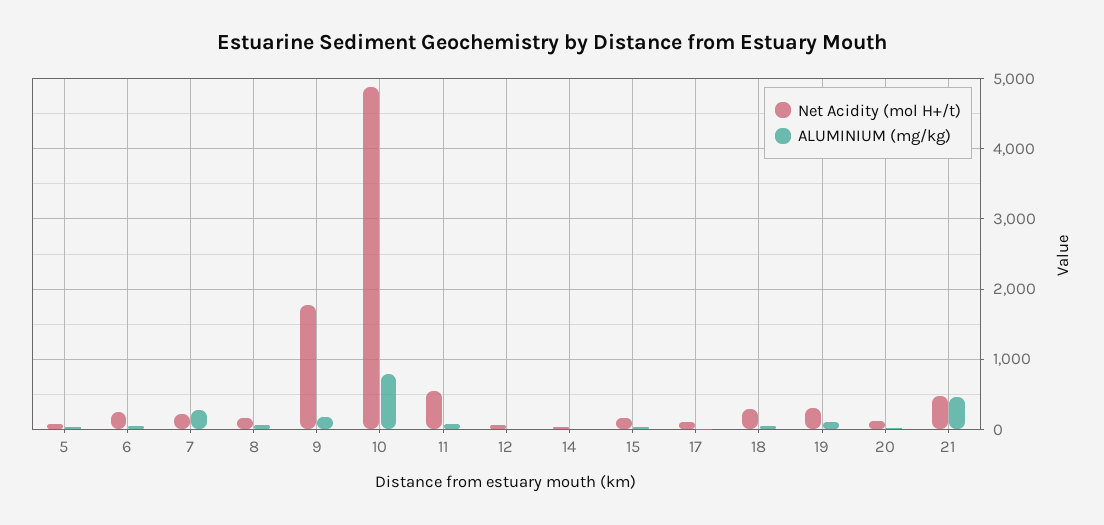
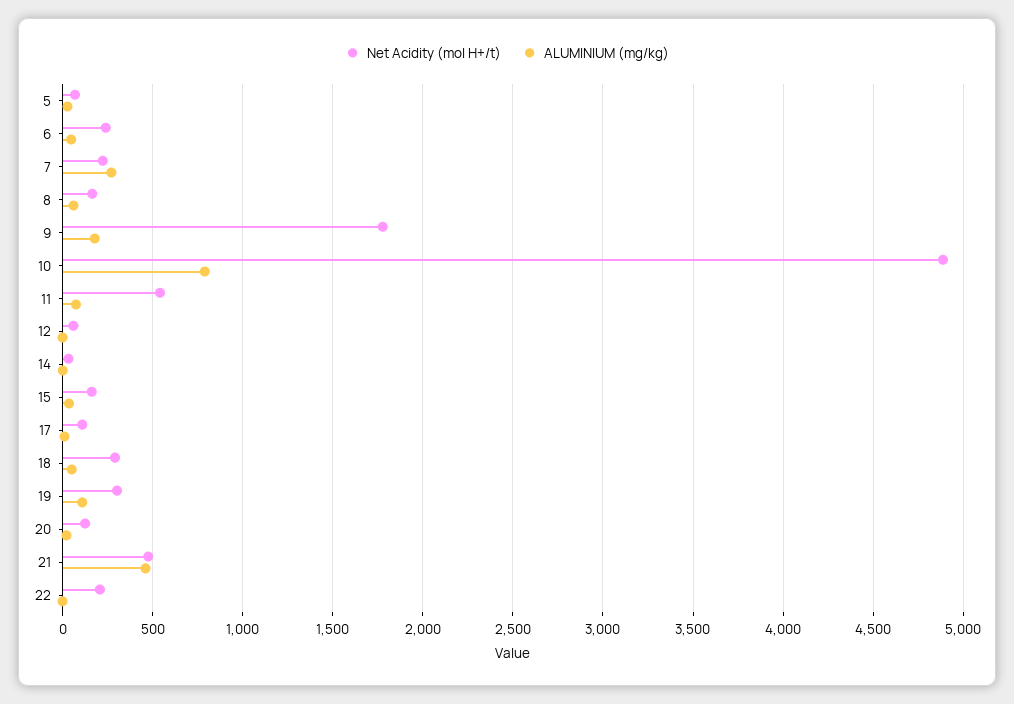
  {
    "Net Acidity (mol H+/t)": {
      "5": 50,
      "6": 250,
      "7": 200,
      "8": 150,
      "9": 1800,
      "10": 4900,
      "11": 550,
      "12": 50,
      "14": 50,
      "15": 150,
      "17": 100,
      "18": 300,
      "19": 300,
      "20": 150,
-     "21": 500
+     "21": 500,
+     "22": 200
    },
    "ALUMINIUM (mg/kg)": {
      "5": 50,
      "6": 50,
      "7": 250,
      "8": 50,
      "9": 200,
      "10": 800,
      "11": 50,
      "12": 0,
      "14": 0,
      "15": 50,
      "17": 0,
      "18": 50,
      "19": 100,
      "20": 0,
-     "21": 450
+     "21": 450,
+     "22": 0
    }
  }

